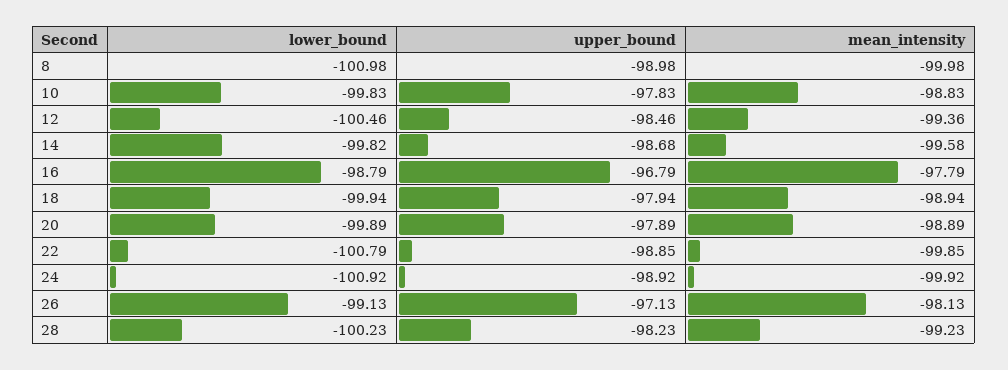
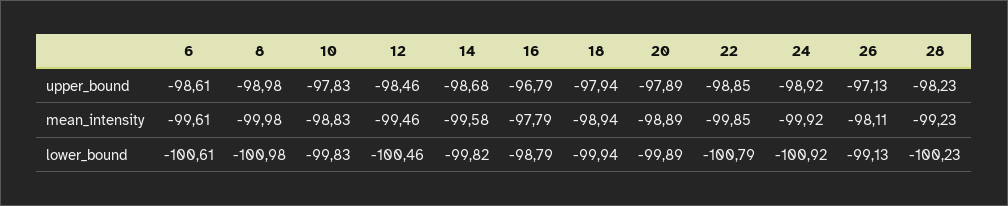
  {
    "lower_bound": {
      "8": -100.98,
      "10": -99.83,
      "12": -100.46,
      "14": -99.82,
      "16": -98.79,
      "18": -99.94,
      "20": -99.89,
      "22": -100.79,
      "24": -100.92,
      "26": -99.13,
-     "28": -100.23
+     "28": -100.23,
+     "6": -100.61
    },
    "upper_bound": {
      "8": -98.98,
      "10": -97.83,
      "12": -98.46,
      "14": -98.68,
      "16": -96.79,
      "18": -97.94,
      "20": -97.89,
      "22": -98.85,
      "24": -98.92,
      "26": -97.13,
-     "28": -98.23
+     "28": -98.23,
+     "6": -98.61
    },
    "mean_intensity": {
      "8": -99.98,
      "10": -98.83,
-     "12": -99.36,
+     "12": -99.46,
      "14": -99.58,
      "16": -97.79,
      "18": -98.94,
      "20": -98.89,
      "22": -99.85,
      "24": -99.92,
-     "26": -98.13,
+     "26": -98.11,
-     "28": -99.23
+     "28": -99.23,
+     "6": -99.61
    }
  }

